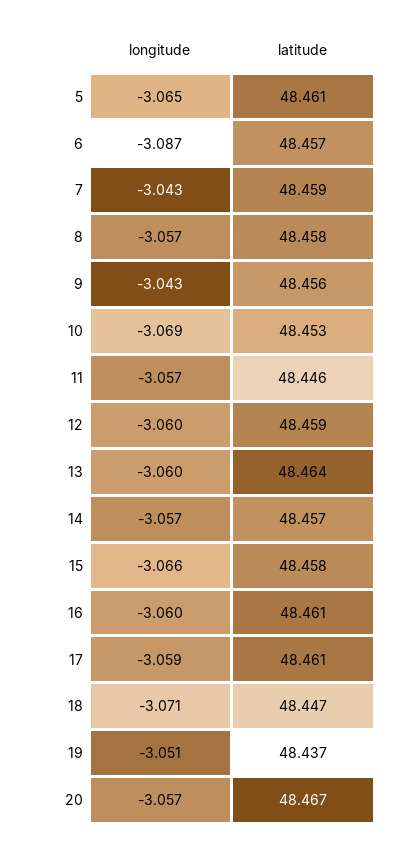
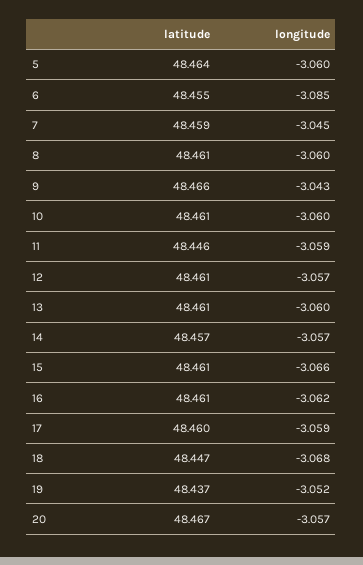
  {
    "longitude": {
-     "5": -3.065,
+     "5": -3.06,
-     "6": -3.087,
+     "6": -3.085,
-     "7": -3.043,
+     "7": -3.045,
-     "8": -3.057,
+     "8": -3.06,
      "9": -3.043,
-     "10": -3.069,
+     "10": -3.06,
-     "11": -3.057,
+     "11": -3.059,
-     "12": -3.06,
+     "12": -3.057,
      "13": -3.06,
      "14": -3.057,
      "15": -3.066,
-     "16": -3.06,
+     "16": -3.062,
      "17": -3.059,
-     "18": -3.071,
+     "18": -3.068,
-     "19": -3.051,
+     "19": -3.052,
      "20": -3.057
    },
    "latitude": {
-     "5": 48.461,
+     "5": 48.464,
-     "6": 48.457,
+     "6": 48.455,
      "7": 48.459,
-     "8": 48.458,
+     "8": 48.461,
-     "9": 48.456,
+     "9": 48.466,
-     "10": 48.453,
+     "10": 48.461,
      "11": 48.446,
-     "12": 48.459,
+     "12": 48.461,
-     "13": 48.464,
+     "13": 48.461,
      "14": 48.457,
-     "15": 48.458,
+     "15": 48.461,
      "16": 48.461,
-     "17": 48.461,
+     "17": 48.46,
      "18": 48.447,
      "19": 48.437,
      "20": 48.467
    }
  }

